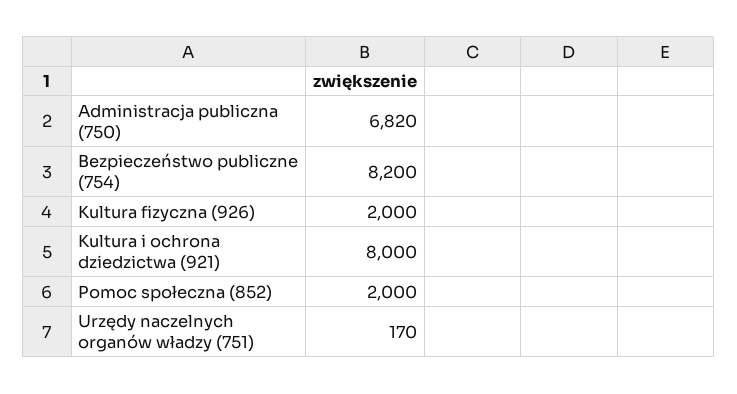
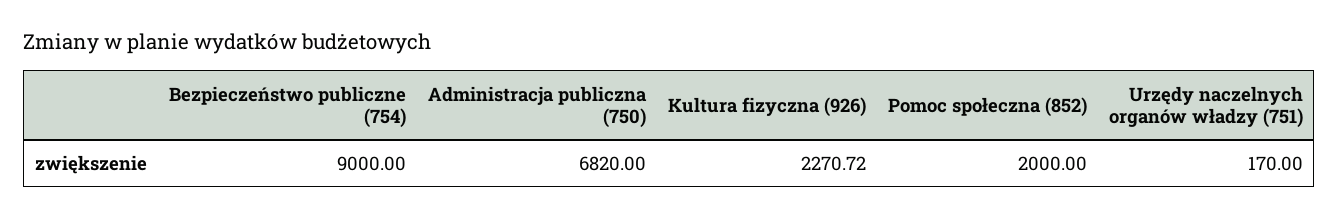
  {
    "Administracja publiczna (750)": 6820,
-   "Bezpieczeństwo publiczne (754)": 8200,
+   "Bezpieczeństwo publiczne (754)": 9000,
-   "Kultura fizyczna (926)": 2000,
+   "Kultura fizyczna (926)": 2270.72,
-   "Kultura i ochrona dziedzictwa (921)": 8000,
    "Pomoc społeczna (852)": 2000,
    "Urzędy naczelnych organów władzy (751)": 170
  }

